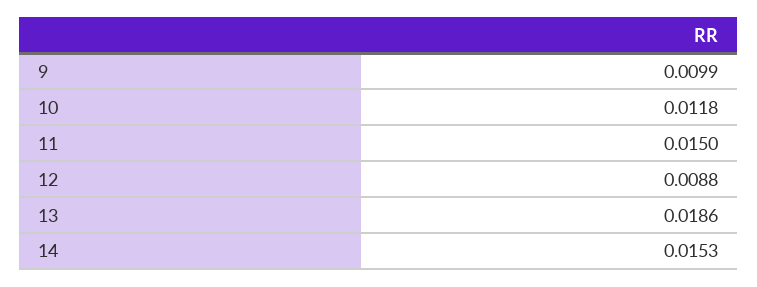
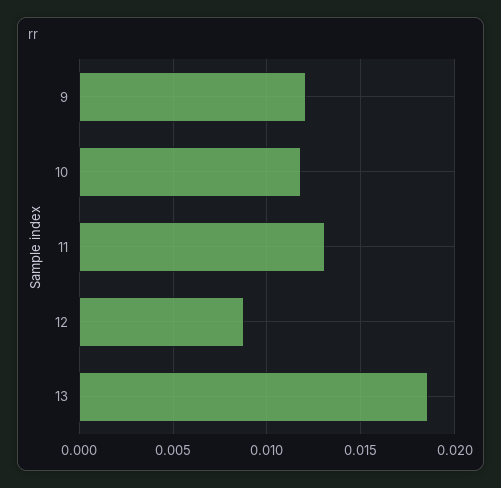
  {
-   "9": 0.0099,
+   "9": 0.012,
    "10": 0.0118,
-   "11": 0.015,
+   "11": 0.013,
    "12": 0.0088,
-   "13": 0.0186,
+   "13": 0.0186
-   "14": 0.0153
  }

